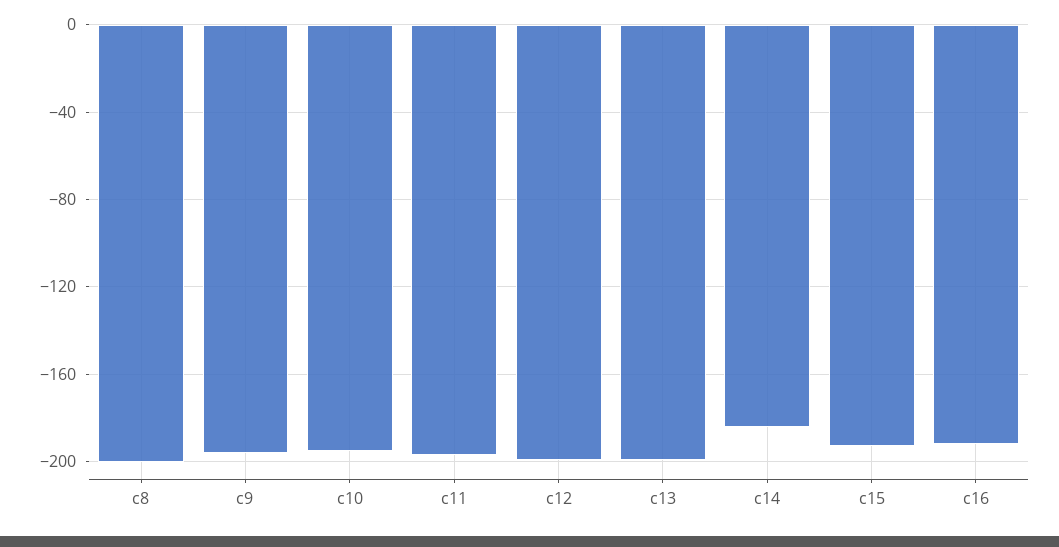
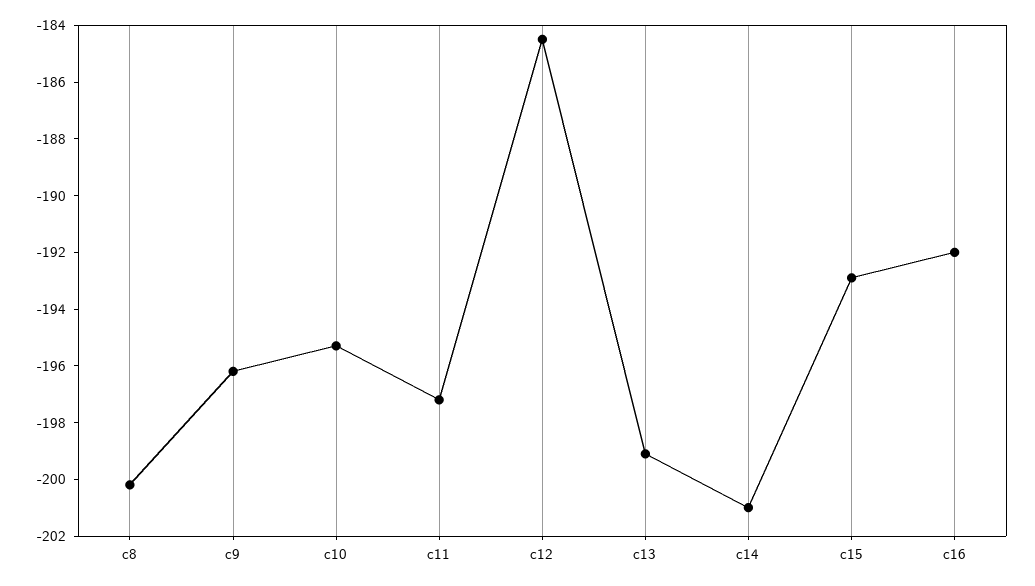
  {
    "c8": -200,
    "c9": -196,
    "c10": -195.5,
    "c11": -197,
-   "c12": -200,
+   "c12": -184.5,
    "c13": -199,
-   "c14": -185,
+   "c14": -201,
    "c15": -193,
    "c16": -192
  }

